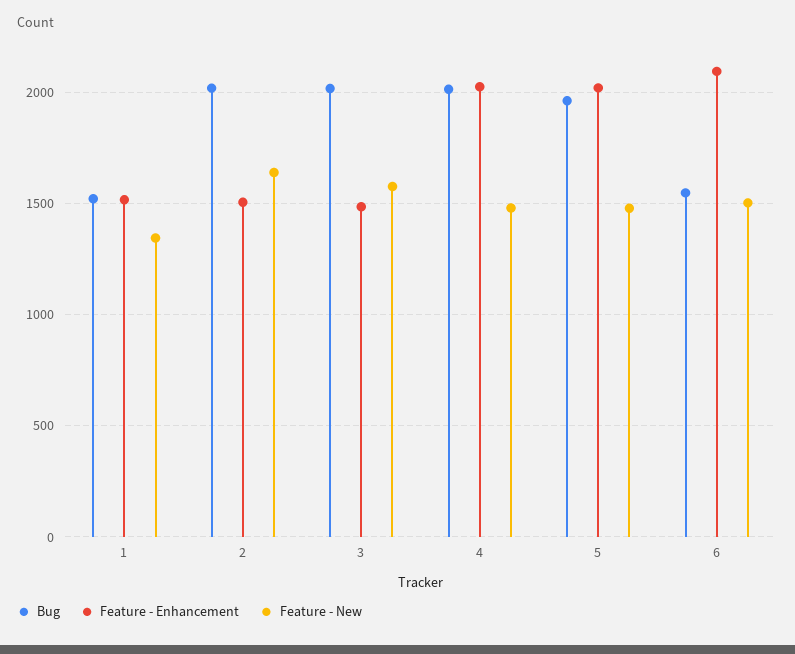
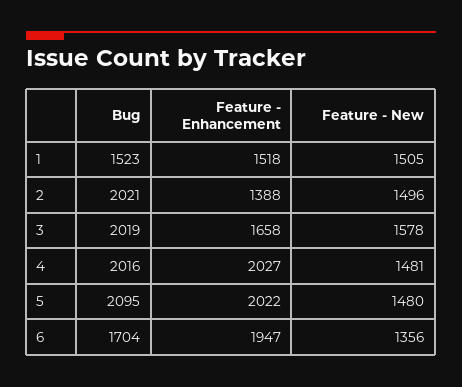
  {
    "Bug": {
      "1": 1523,
      "2": 2021,
      "3": 2019,
      "4": 2016,
-     "5": 1950,
+     "5": 2095,
-     "6": 1550
+     "6": 1704
    },
    "Feature - Enhancement": {
      "1": 1518,
-     "2": 1500,
+     "2": 1388,
-     "3": 1500,
+     "3": 1658,
      "4": 2027,
      "5": 2022,
-     "6": 2100
+     "6": 1947
    },
    "Feature - New": {
-     "1": 1350,
+     "1": 1505,
-     "2": 1650,
+     "2": 1496,
      "3": 1578,
      "4": 1481,
      "5": 1480,
-     "6": 1500
+     "6": 1356
    }
  }

